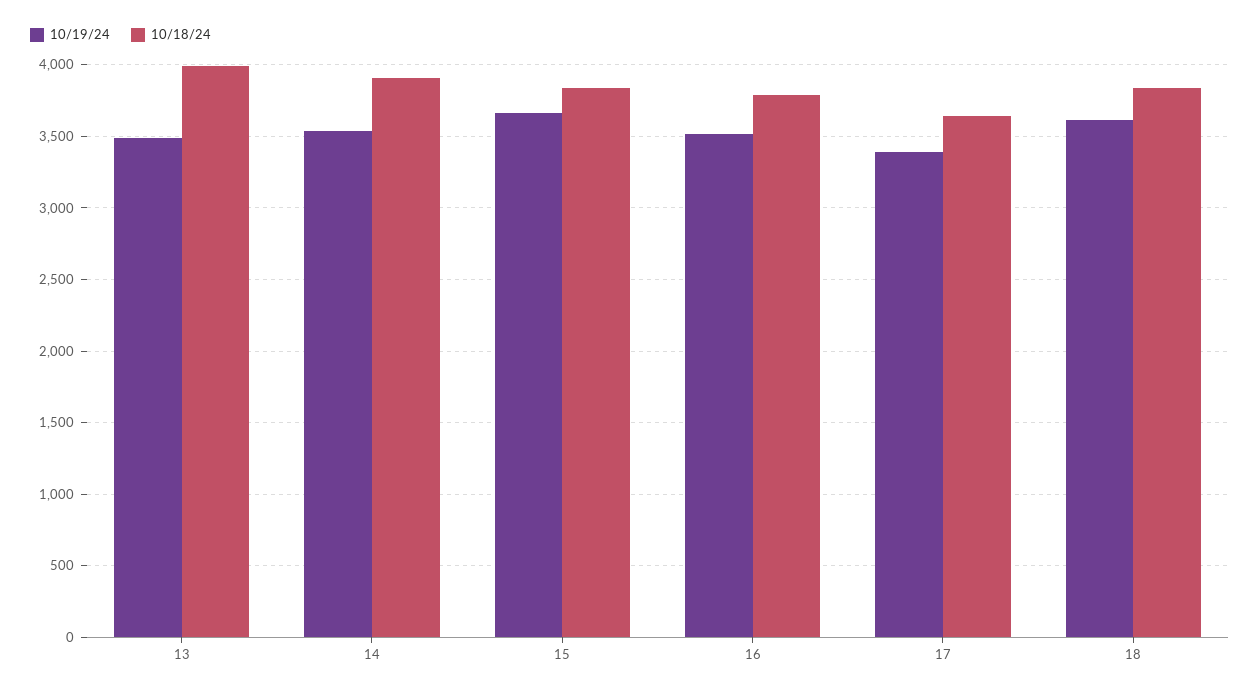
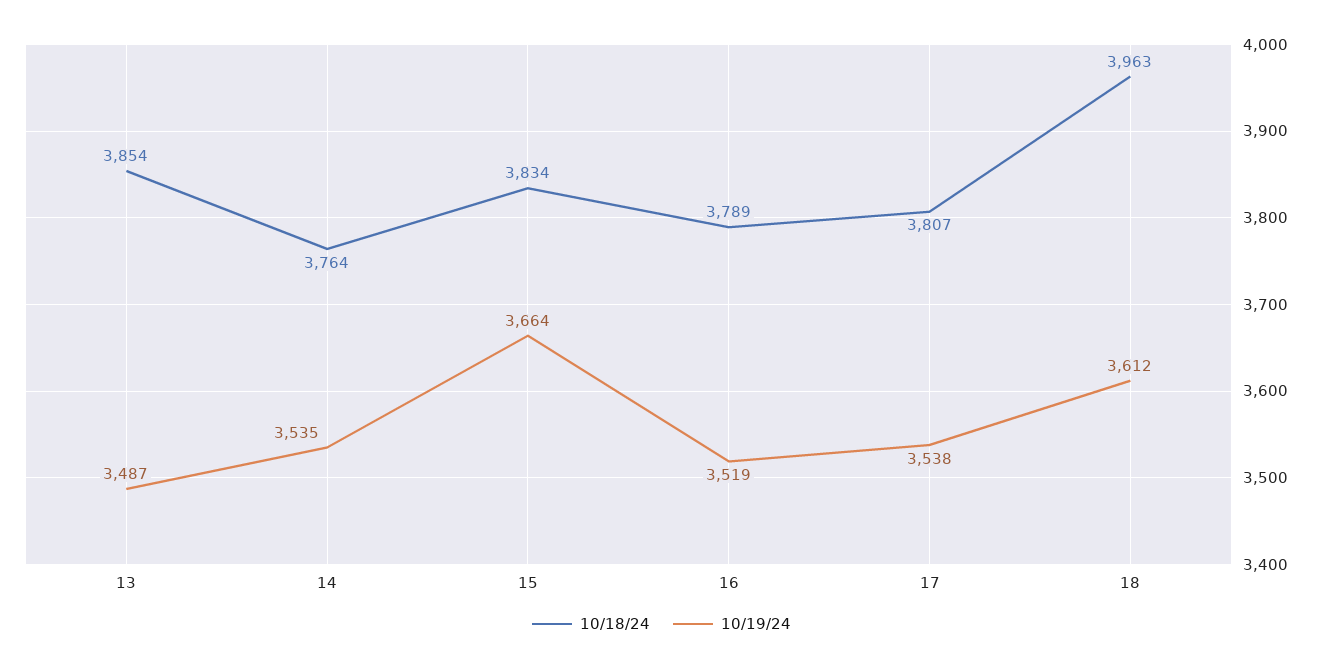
  {
    "10/19/24": {
      "13": 3487,
      "14": 3535,
      "15": 3664,
      "16": 3519,
-     "17": 3400,
+     "17": 3538,
      "18": 3612
    },
    "10/18/24": {
-     "13": 4000,
+     "13": 3854,
-     "14": 3900,
+     "14": 3764,
      "15": 3834,
      "16": 3789,
-     "17": 3650,
+     "17": 3807,
-     "18": 3850
+     "18": 3963
    }
  }

